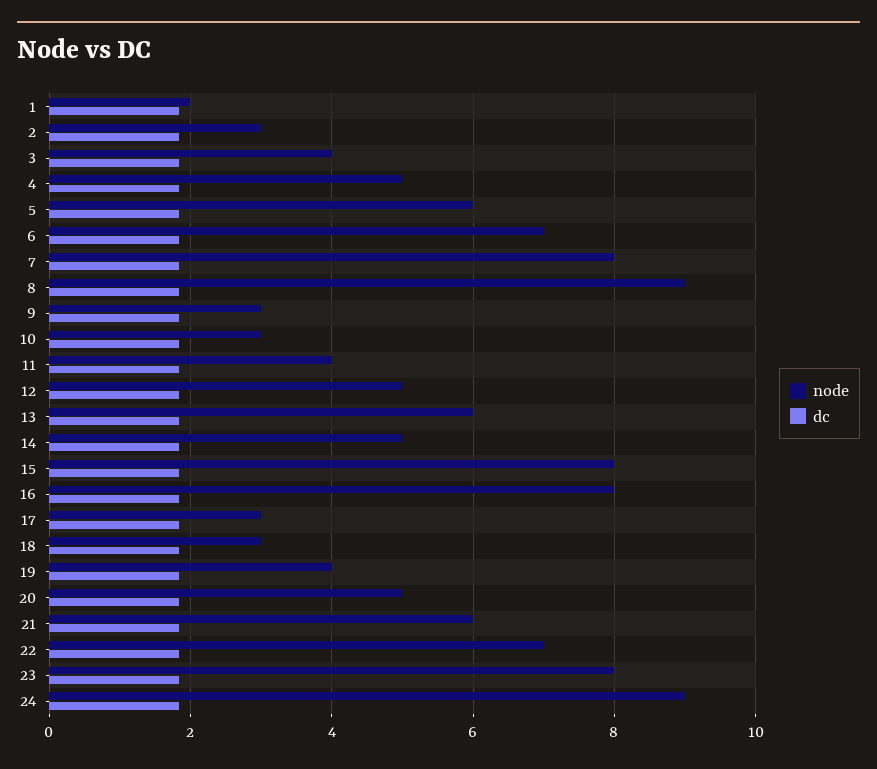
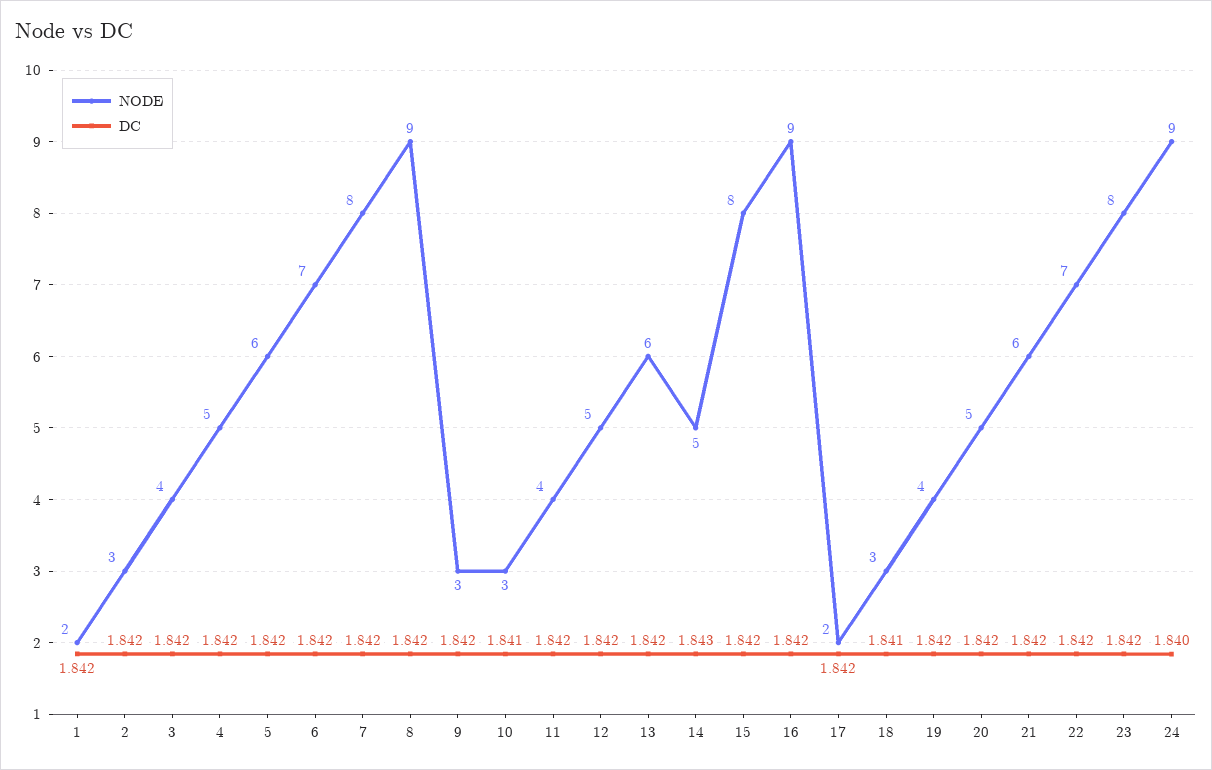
  {
    "node": {
      "1": 2,
      "2": 3,
      "3": 4,
      "4": 5,
      "5": 6,
      "6": 7,
      "7": 8,
      "8": 9,
      "9": 3,
      "10": 3,
      "11": 4,
      "12": 5,
      "13": 6,
      "14": 5,
      "15": 8,
-     "16": 8,
+     "16": 9,
-     "17": 3,
+     "17": 2,
      "18": 3,
      "19": 4,
      "20": 5,
      "21": 6,
      "22": 7,
      "23": 8,
      "24": 9
    },
    "dc": {
      "1": 1.842,
      "2": 1.842,
      "3": 1.842,
      "4": 1.842,
      "5": 1.842,
      "6": 1.842,
      "7": 1.842,
      "8": 1.842,
      "9": 1.842,
      "10": 1.841,
      "11": 1.842,
      "12": 1.842,
      "13": 1.842,
      "14": 1.843,
      "15": 1.842,
      "16": 1.842,
      "17": 1.842,
      "18": 1.841,
      "19": 1.842,
      "20": 1.842,
      "21": 1.842,
      "22": 1.842,
      "23": 1.842,
      "24": 1.84
    }
  }

